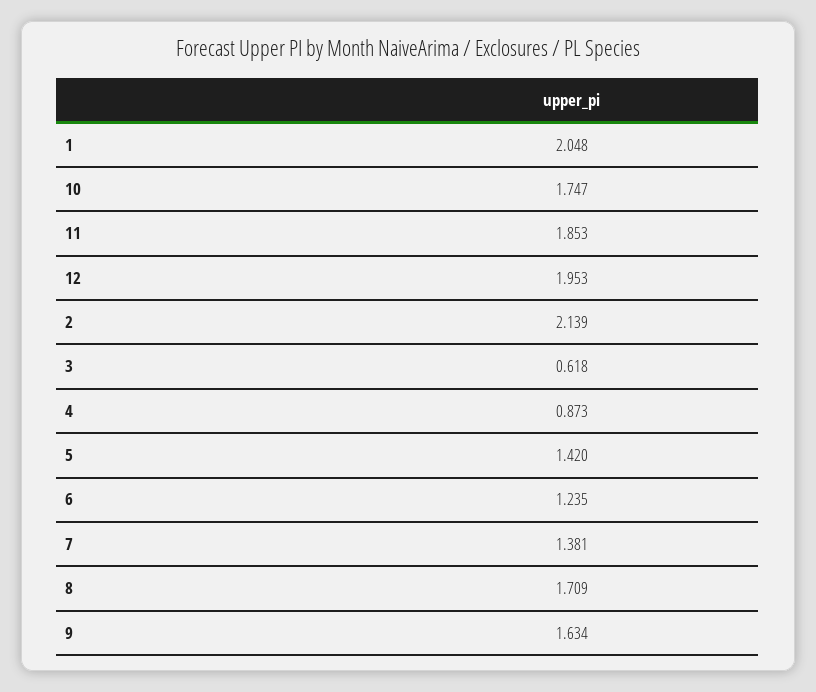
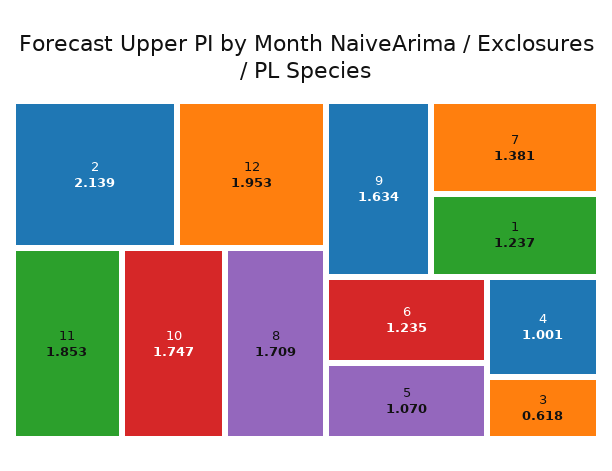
  {
-   "1": 2.048,
+   "1": 1.237,
    "10": 1.747,
    "11": 1.853,
    "12": 1.953,
    "2": 2.139,
    "3": 0.618,
-   "4": 0.873,
+   "4": 1.001,
-   "5": 1.42,
+   "5": 1.07,
    "6": 1.235,
    "7": 1.381,
    "8": 1.709,
    "9": 1.634
  }

